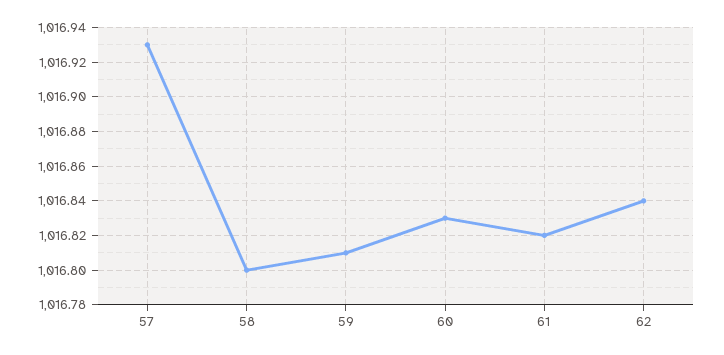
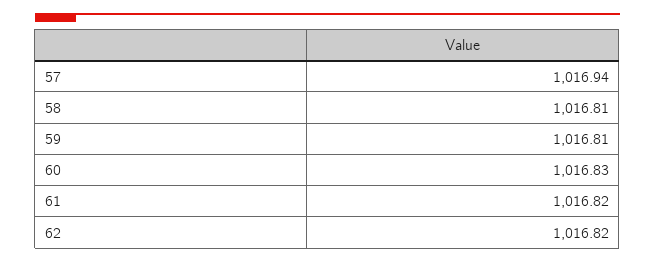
  {
-   "57": 1016.93,
+   "57": 1016.94,
-   "58": 1016.8,
+   "58": 1016.81,
    "59": 1016.81,
    "60": 1016.83,
    "61": 1016.82,
-   "62": 1016.84
+   "62": 1016.82
  }

